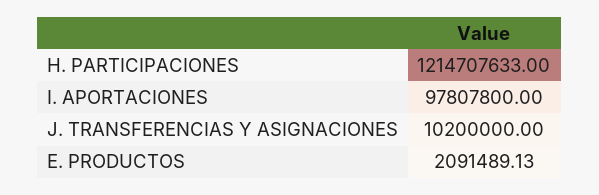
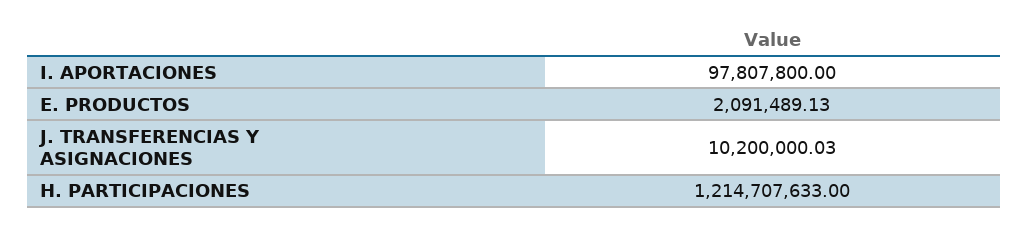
  {
    "H. PARTICIPACIONES": 1214707633,
    "I. APORTACIONES": 97807800,
-   "J. TRANSFERENCIAS Y ASIGNACIONES": 10200000,
+   "J. TRANSFERENCIAS Y ASIGNACIONES": 10200000.03,
    "E. PRODUCTOS": 2091489.13
  }

